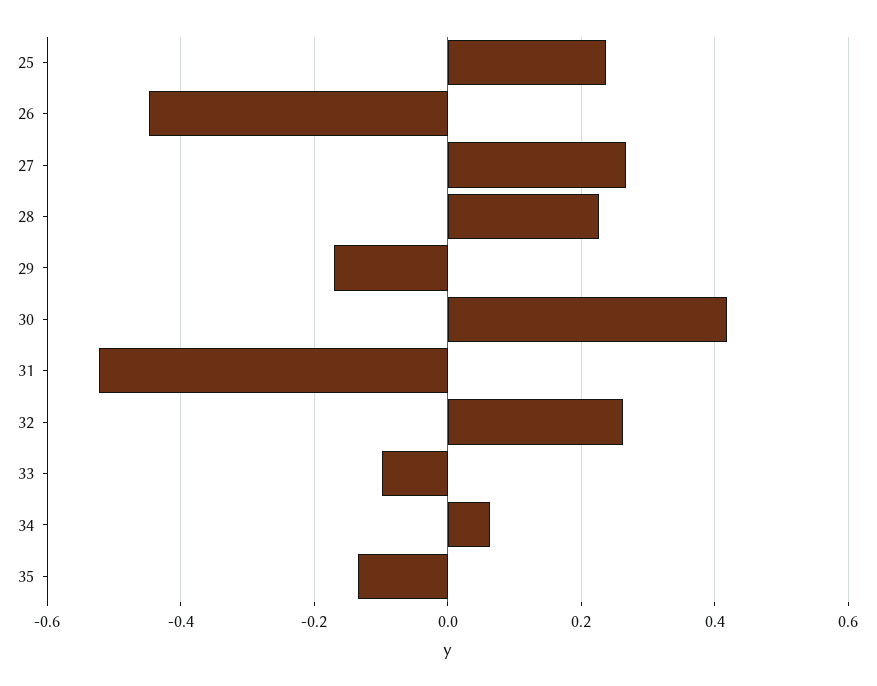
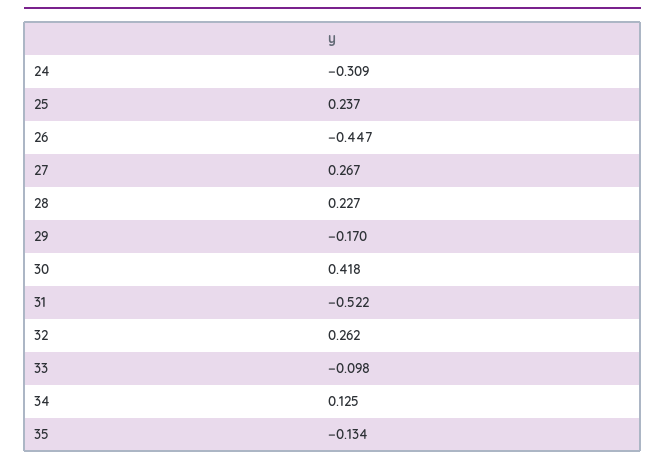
  {
    "25": 0.237,
    "26": -0.447,
    "27": 0.267,
    "28": 0.227,
    "29": -0.17,
    "30": 0.418,
    "31": -0.522,
    "32": 0.262,
    "33": -0.098,
-   "34": 0.06,
+   "34": 0.125,
-   "35": -0.134
+   "35": -0.134,
+   "24": -0.309
  }

